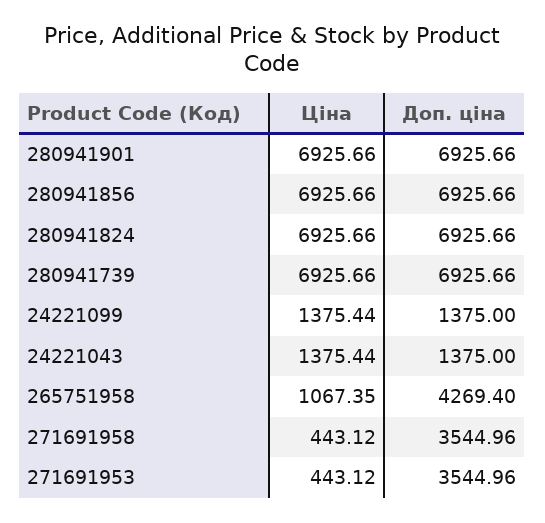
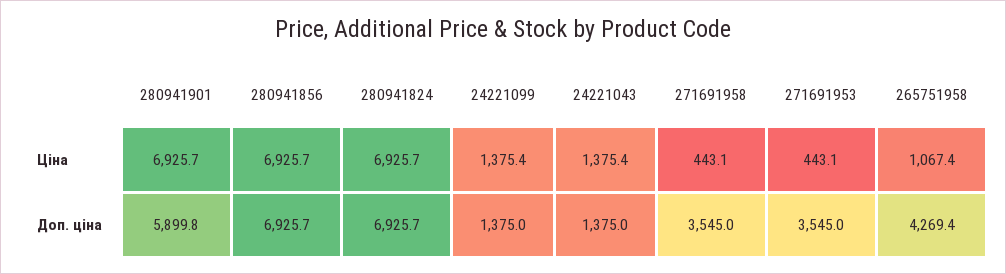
  {
    "Ціна": {
      "280941901": 6925.66,
      "280941856": 6925.66,
      "280941824": 6925.66,
-     "280941739": 6925.66,
      "24221099": 1375.44,
      "24221043": 1375.44,
      "265751958": 1067.35,
      "271691958": 443.12,
      "271691953": 443.12
    },
    "Доп. ціна": {
-     "280941901": 6925.66,
+     "280941901": 5899.8,
      "280941856": 6925.66,
      "280941824": 6925.66,
-     "280941739": 6925.66,
      "24221099": 1375,
      "24221043": 1375,
      "265751958": 4269.4,
      "271691958": 3544.96,
      "271691953": 3544.96
    }
  }

